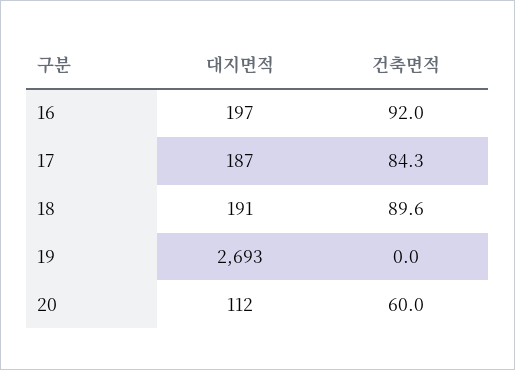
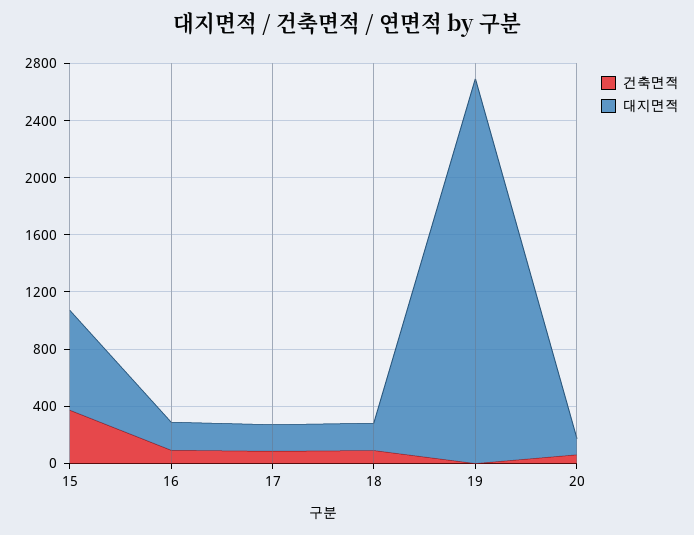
  {
    "대지면적": {
      "16": 197,
      "17": 187,
      "18": 191,
      "19": 2693,
-     "20": 112
+     "20": 112,
+     "15": 700
    },
    "건축면적": {
      "16": 92,
      "17": 84.3,
      "18": 89.6,
      "19": 0,
-     "20": 60
+     "20": 60,
+     "15": 400
    }
  }

